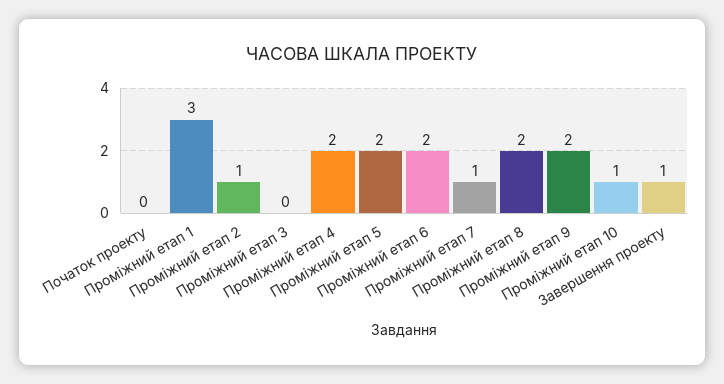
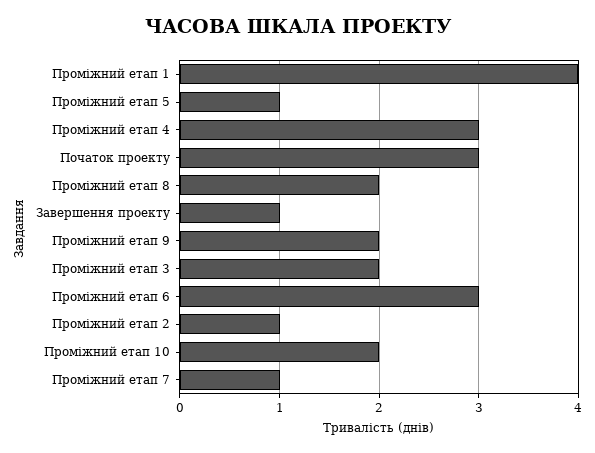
  {
-   "Початок проекту": 0,
+   "Початок проекту": 3,
-   "Проміжний етап 1": 3,
+   "Проміжний етап 1": 4,
    "Проміжний етап 2": 1,
-   "Проміжний етап 3": 0,
+   "Проміжний етап 3": 2,
-   "Проміжний етап 4": 2,
+   "Проміжний етап 4": 3,
-   "Проміжний етап 5": 2,
+   "Проміжний етап 5": 1,
-   "Проміжний етап 6": 2,
+   "Проміжний етап 6": 3,
    "Проміжний етап 7": 1,
    "Проміжний етап 8": 2,
    "Проміжний етап 9": 2,
-   "Проміжний етап 10": 1,
+   "Проміжний етап 10": 2,
    "Завершення проекту": 1
  }

